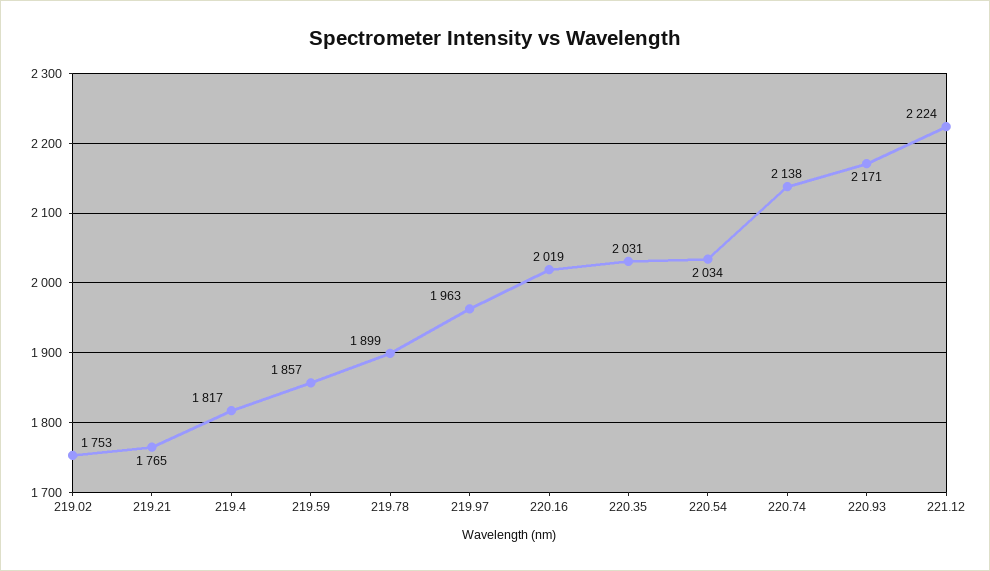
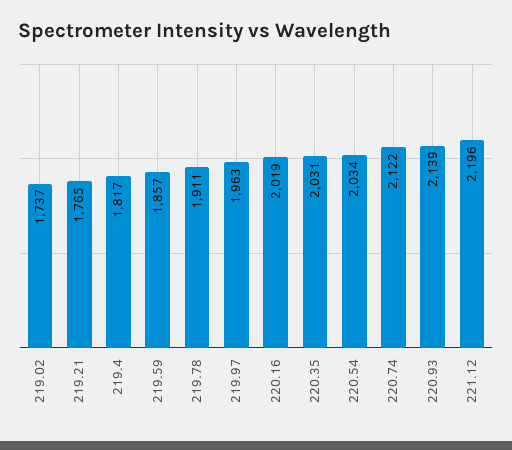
  {
-   "219.02": 1753,
+   "219.02": 1737,
    "219.21": 1765,
    "219.4": 1817,
    "219.59": 1857,
-   "219.78": 1899,
+   "219.78": 1911,
    "219.97": 1963,
    "220.16": 2019,
    "220.35": 2031,
    "220.54": 2034,
-   "220.74": 2138,
+   "220.74": 2122,
-   "220.93": 2171,
+   "220.93": 2139,
-   "221.12": 2224
+   "221.12": 2196
  }

